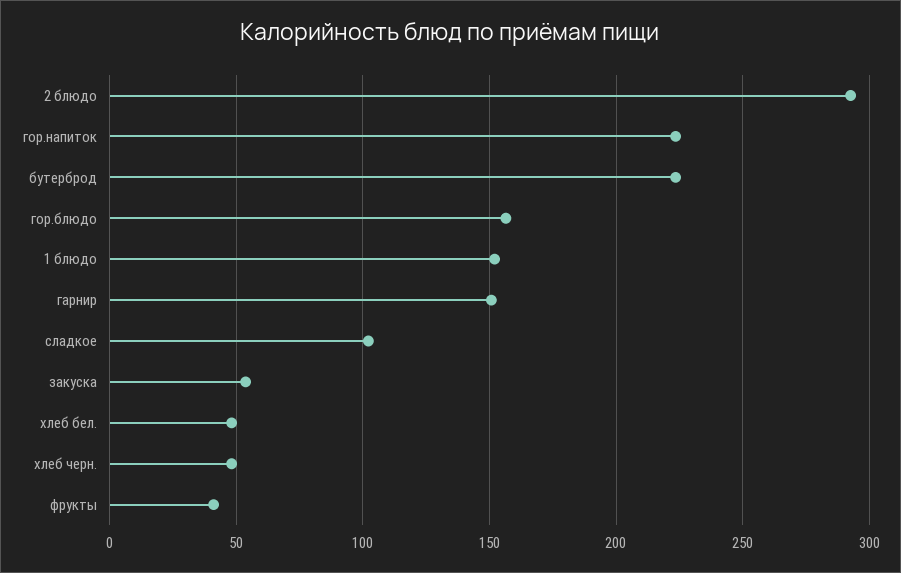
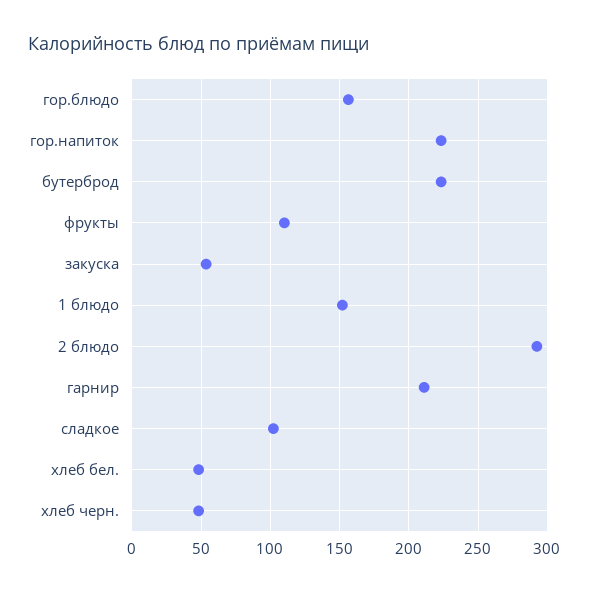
  {
    "2 блюдо": 295,
    "гор.напиток": 225,
    "бутерброд": 225,
    "гор.блюдо": 155,
    "1 блюдо": 150,
-   "гарнир": 150,
+   "гарнир": 210,
    "сладкое": 100,
    "закуска": 55,
    "хлеб бел.": 50,
    "хлеб черн.": 50,
-   "фрукты": 40
+   "фрукты": 110
  }

